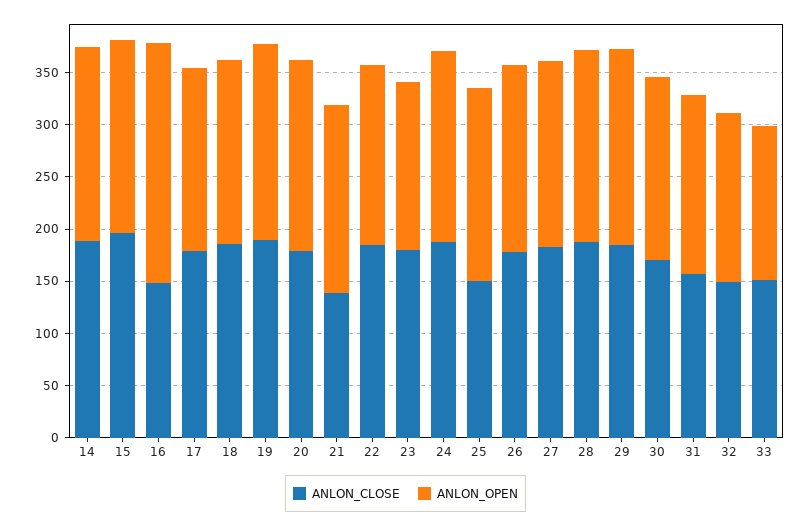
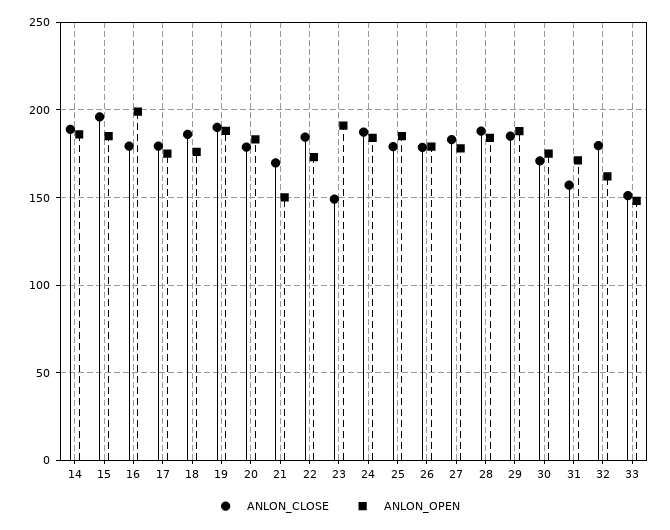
  {
    "ANLON_CLOSE": {
      "14": 190,
      "15": 195,
-     "16": 150,
+     "16": 180,
      "17": 180,
      "18": 185,
      "19": 190,
      "20": 180,
-     "21": 140,
+     "21": 170,
      "22": 185,
-     "23": 180,
+     "23": 150,
      "24": 185,
-     "25": 150,
+     "25": 180,
      "26": 180,
      "27": 185,
      "28": 190,
      "29": 185,
      "30": 170,
      "31": 155,
-     "32": 150,
+     "32": 180,
      "33": 150
    },
    "ANLON_OPEN": {
      "14": 185,
      "15": 185,
-     "16": 230,
+     "16": 200,
      "17": 175,
      "18": 175,
      "19": 190,
      "20": 185,
-     "21": 180,
+     "21": 150,
      "22": 175,
-     "23": 160,
+     "23": 190,
      "24": 185,
      "25": 185,
      "26": 180,
      "27": 180,
      "28": 185,
      "29": 190,
      "30": 175,
      "31": 170,
      "32": 160,
      "33": 150
    }
  }

